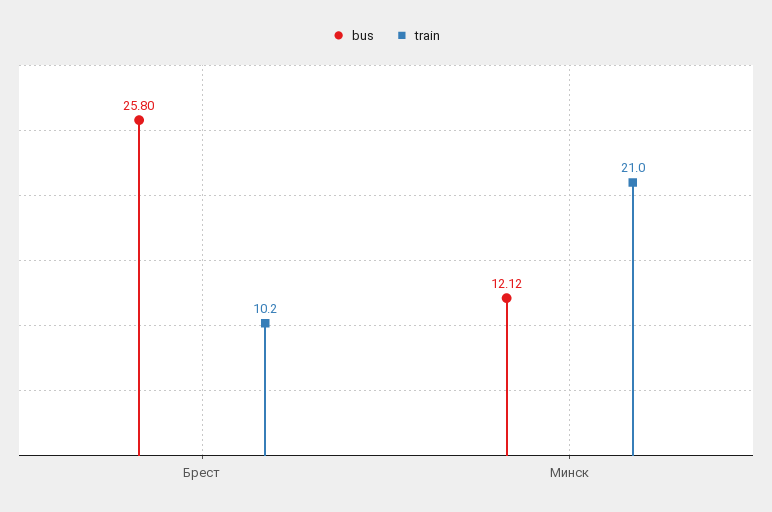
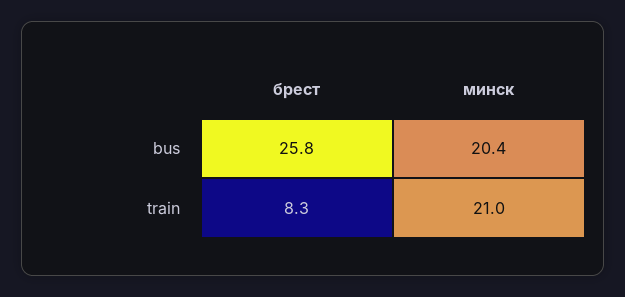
  {
    "bus": {
      "Брест": 25.8,
-     "Минск": 12.12
+     "Минск": 20.4
    },
    "train": {
-     "Брест": 10.2,
+     "Брест": 8.3,
      "Минск": 21
    }
  }

